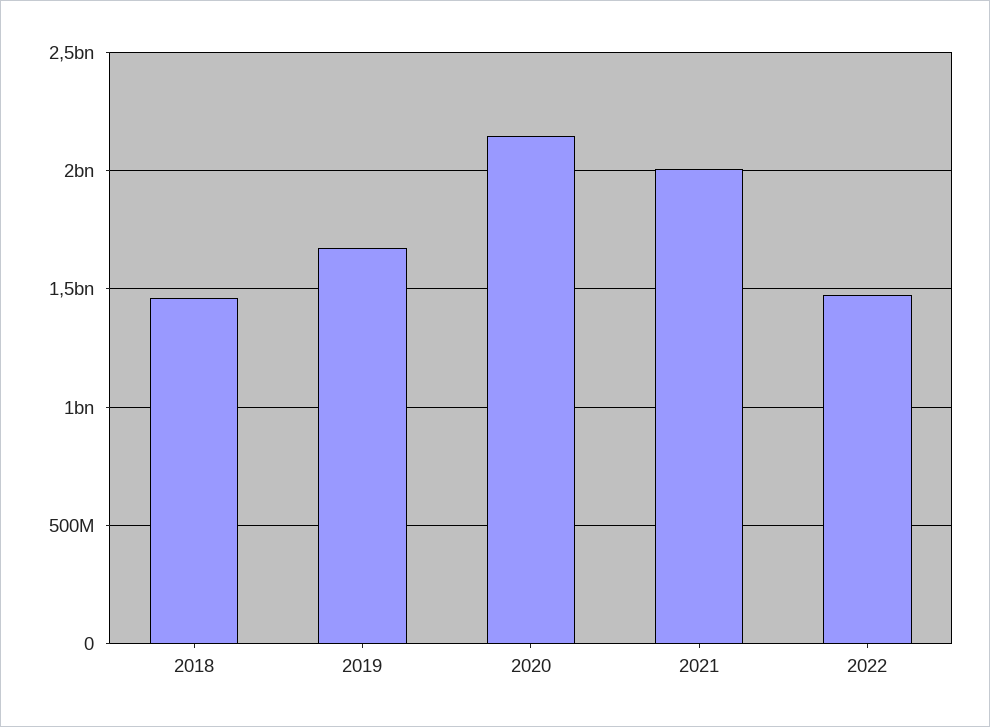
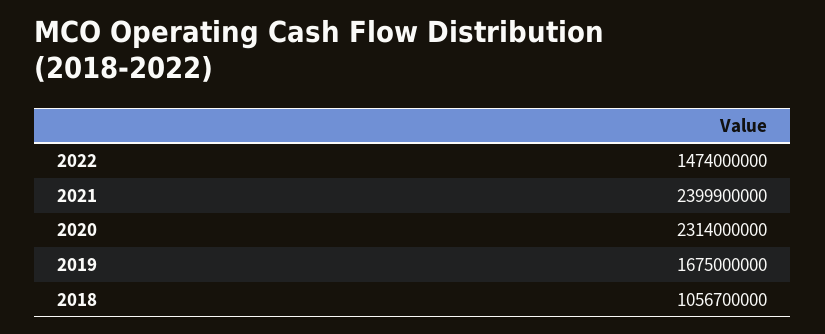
  {
-   "2018": 1450000000,
+   "2018": 1056700000,
    "2019": 1675000000,
-   "2020": 2150000000,
+   "2020": 2314000000,
-   "2021": 2000000000,
+   "2021": 2399900000,
    "2022": 1474000000
  }

